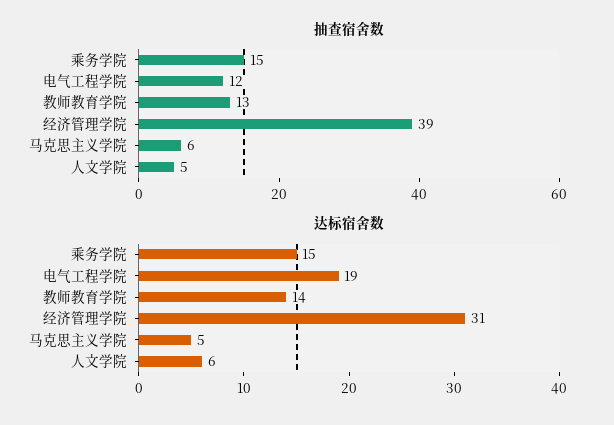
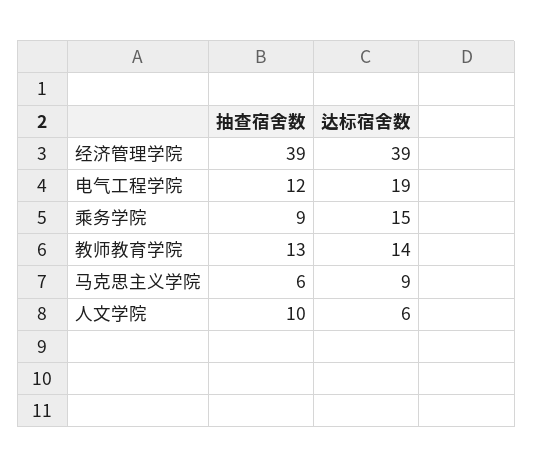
  {
    "抽查宿舍数": {
-     "乘务学院": 15,
+     "乘务学院": 9,
      "电气工程学院": 12,
      "教师教育学院": 13,
      "经济管理学院": 39,
      "马克思主义学院": 6,
-     "人文学院": 5
+     "人文学院": 10
    },
    "达标宿舍数": {
      "乘务学院": 15,
      "电气工程学院": 19,
      "教师教育学院": 14,
-     "经济管理学院": 31,
+     "经济管理学院": 39,
-     "马克思主义学院": 5,
+     "马克思主义学院": 9,
      "人文学院": 6
    }
  }

